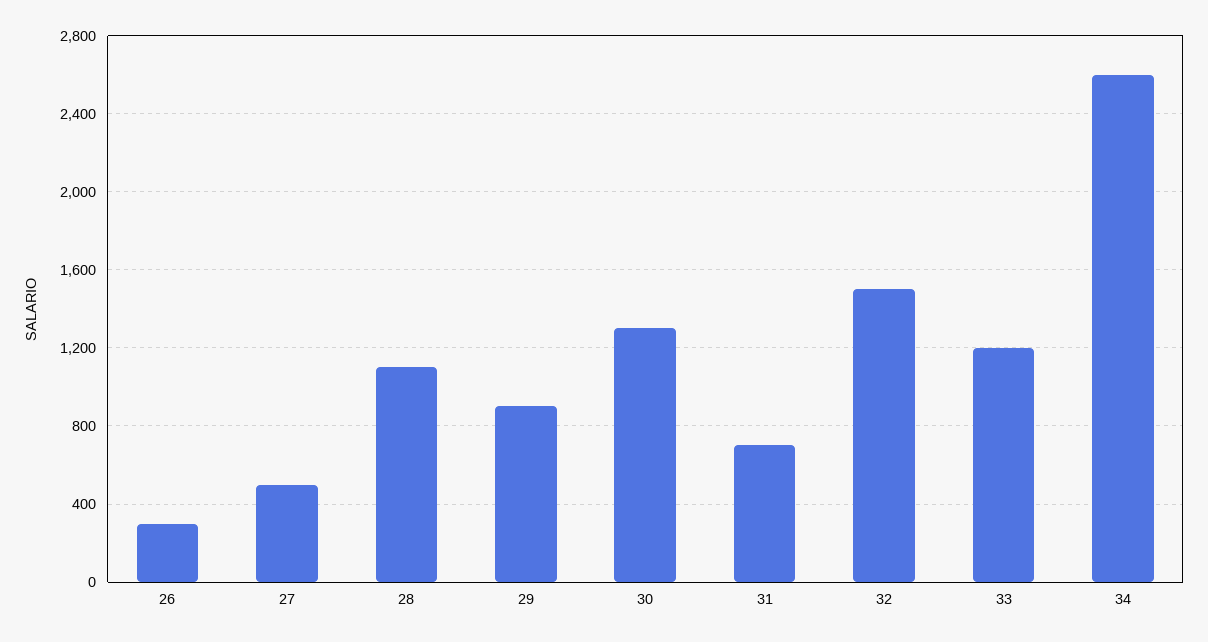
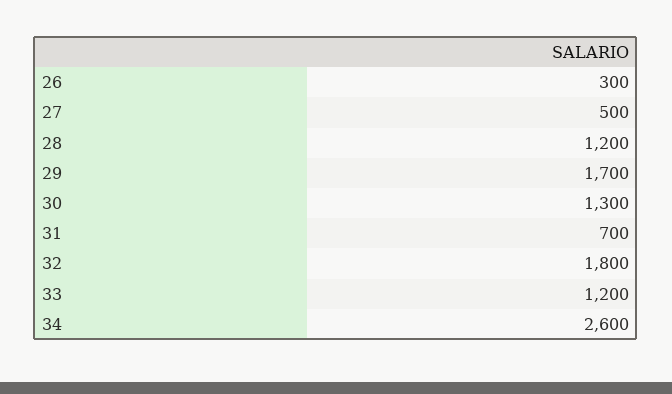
  {
    "26": 300,
    "27": 500,
-   "28": 1100,
+   "28": 1200,
-   "29": 900,
+   "29": 1700,
    "30": 1300,
    "31": 700,
-   "32": 1500,
+   "32": 1800,
    "33": 1200,
    "34": 2600
  }

